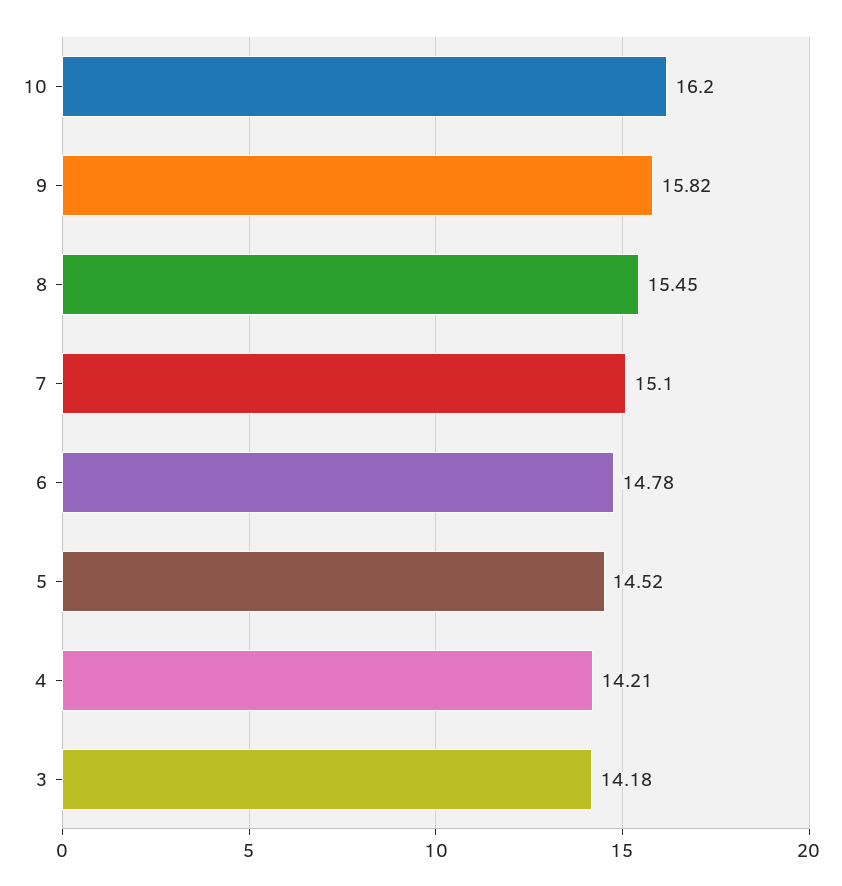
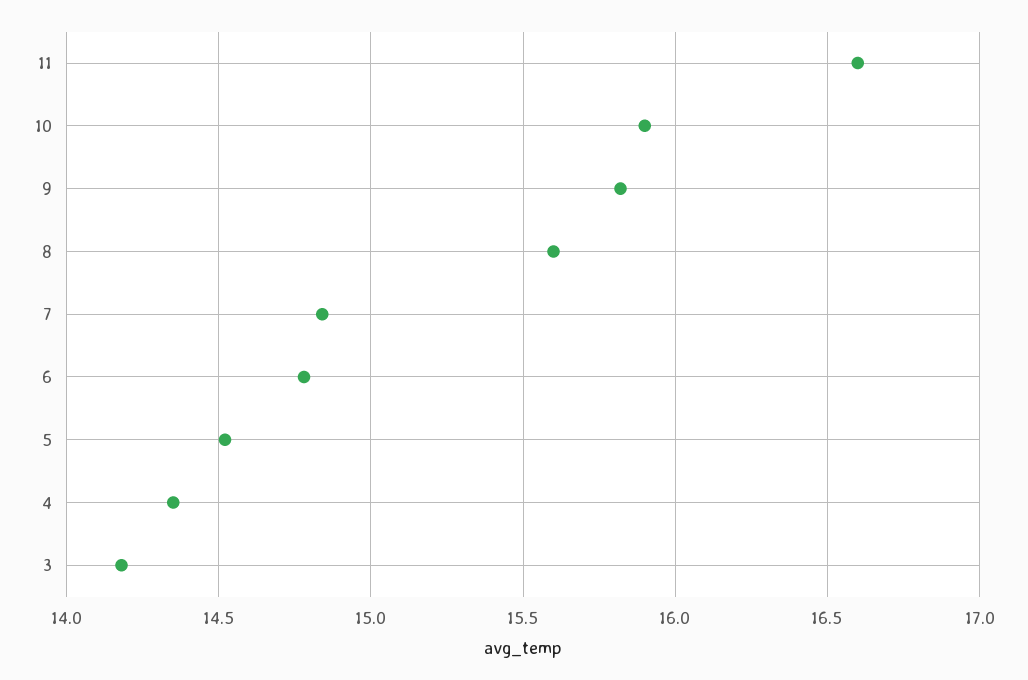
  {
-   "10": 16.2,
+   "10": 15.9,
    "9": 15.82,
-   "8": 15.45,
+   "8": 15.6,
-   "7": 15.1,
+   "7": 14.85,
    "6": 14.78,
    "5": 14.52,
-   "4": 14.21,
+   "4": 14.35,
-   "3": 14.18
+   "3": 14.18,
+   "11": 16.6
  }

